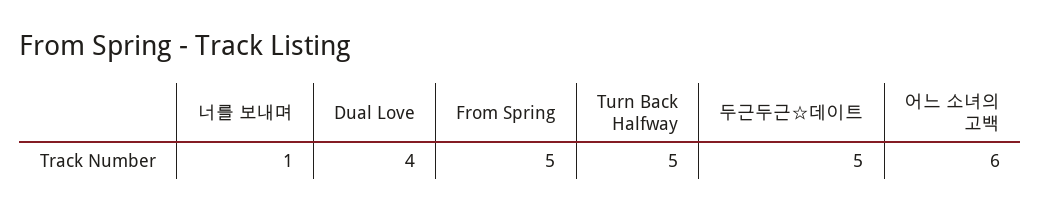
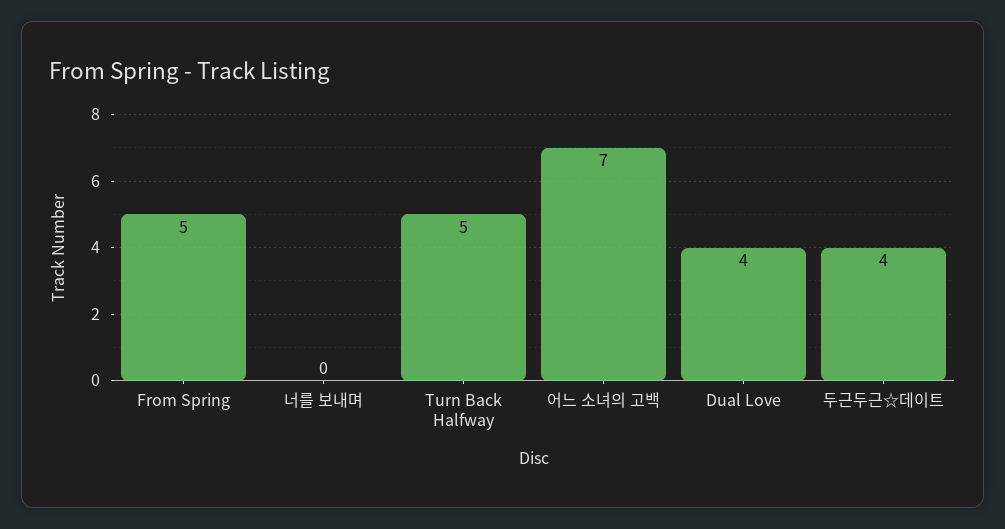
  {
-   "너를 보내며": 1,
+   "너를 보내며": 0,
    "Dual Love": 4,
    "From Spring": 5,
    "Turn Back Halfway": 5,
-   "두근두근☆데이트": 5,
+   "두근두근☆데이트": 4,
-   "어느 소녀의 고백": 6
+   "어느 소녀의 고백": 7
  }

